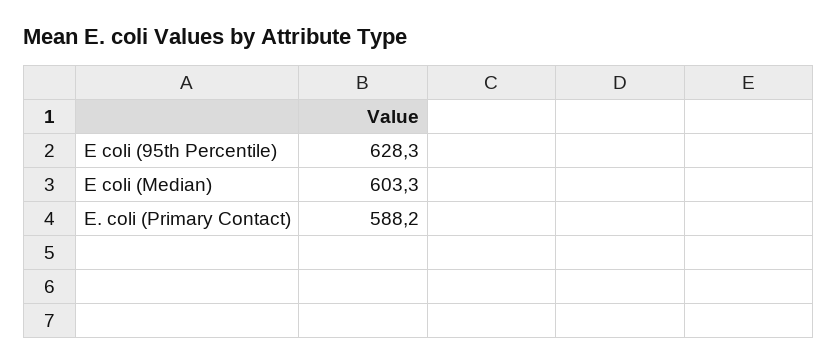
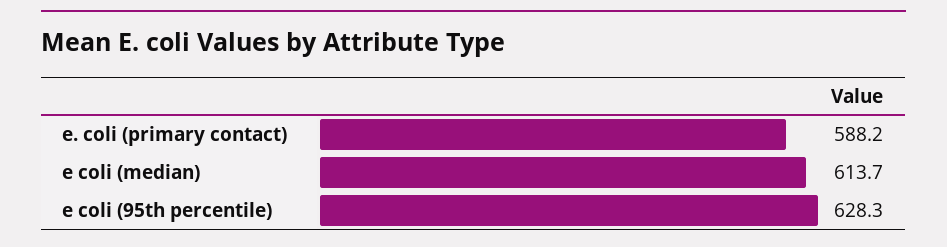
  {
    "E coli (95th Percentile)": 628.3,
-   "E coli (Median)": 603.3,
+   "E coli (Median)": 613.7,
    "E. coli (Primary Contact)": 588.2
  }

